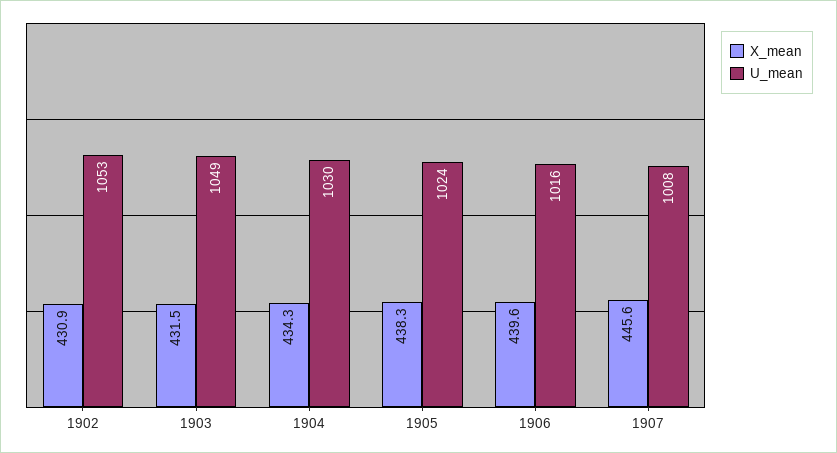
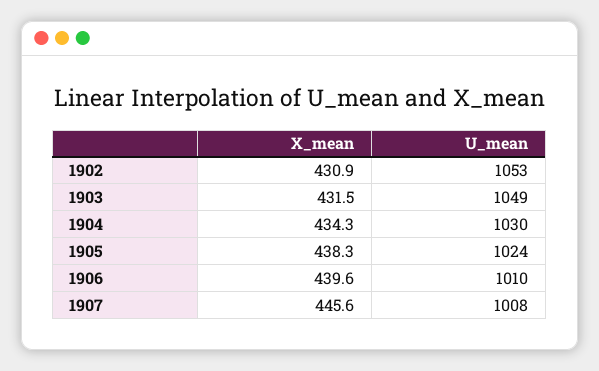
  {
    "X_mean": {
      "1902": 430.9,
      "1903": 431.5,
      "1904": 434.3,
      "1905": 438.3,
      "1906": 439.6,
      "1907": 445.6
    },
    "U_mean": {
      "1902": 1053,
      "1903": 1049,
      "1904": 1030,
      "1905": 1024,
-     "1906": 1016,
+     "1906": 1010,
      "1907": 1008
    }
  }

